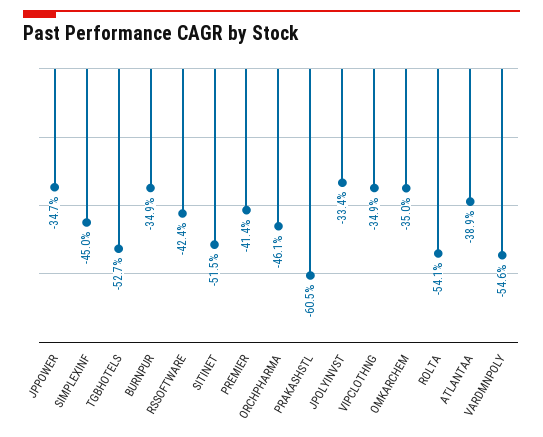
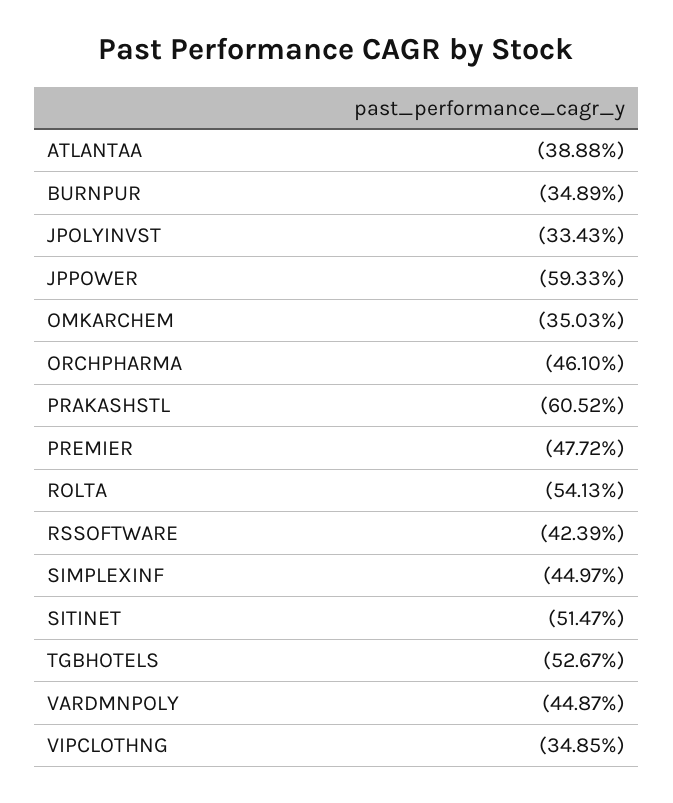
  {
-   "JPPOWER": -34.7,
+   "JPPOWER": -59.33,
    "SIMPLEXINF": -44.97,
    "TGBHOTELS": -52.67,
    "BURNPUR": -34.89,
    "RSSOFTWARE": -42.39,
    "SITINET": -51.47,
-   "PREMIER": -41.4,
+   "PREMIER": -47.72,
    "ORCHPHARMA": -46.1,
    "PRAKASHSTL": -60.52,
    "JPOLYINVST": -33.43,
    "VIPCLOTHNG": -34.85,
    "OMKARCHEM": -35.03,
    "ROLTA": -54.13,
    "ATLANTAA": -38.88,
-   "VARDMNPOLY": -54.6
+   "VARDMNPOLY": -44.87
  }

